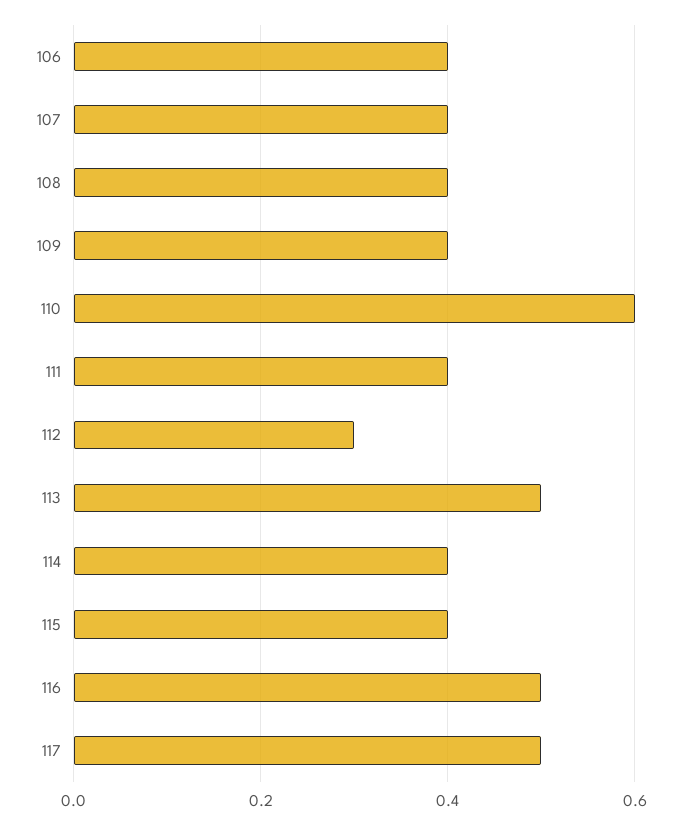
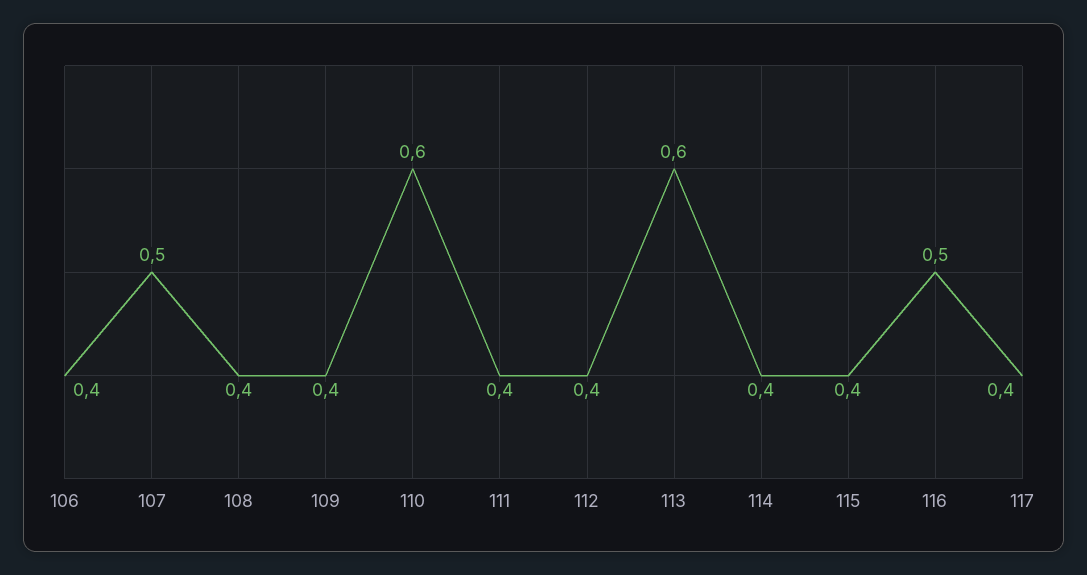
  {
    "106": 0.4,
-   "107": 0.4,
+   "107": 0.5,
    "108": 0.4,
    "109": 0.4,
    "110": 0.6,
    "111": 0.4,
-   "112": 0.3,
+   "112": 0.4,
-   "113": 0.5,
+   "113": 0.6,
    "114": 0.4,
    "115": 0.4,
    "116": 0.5,
-   "117": 0.5
+   "117": 0.4
  }

